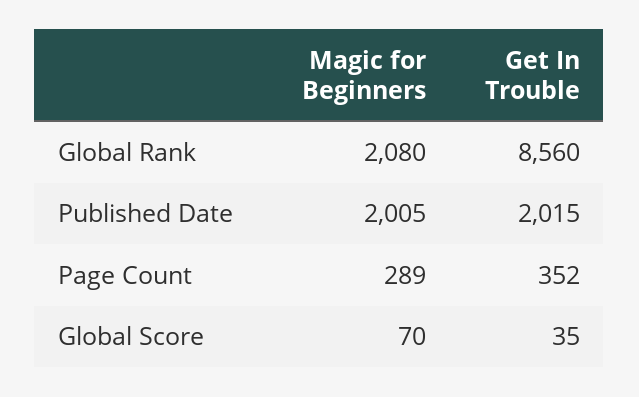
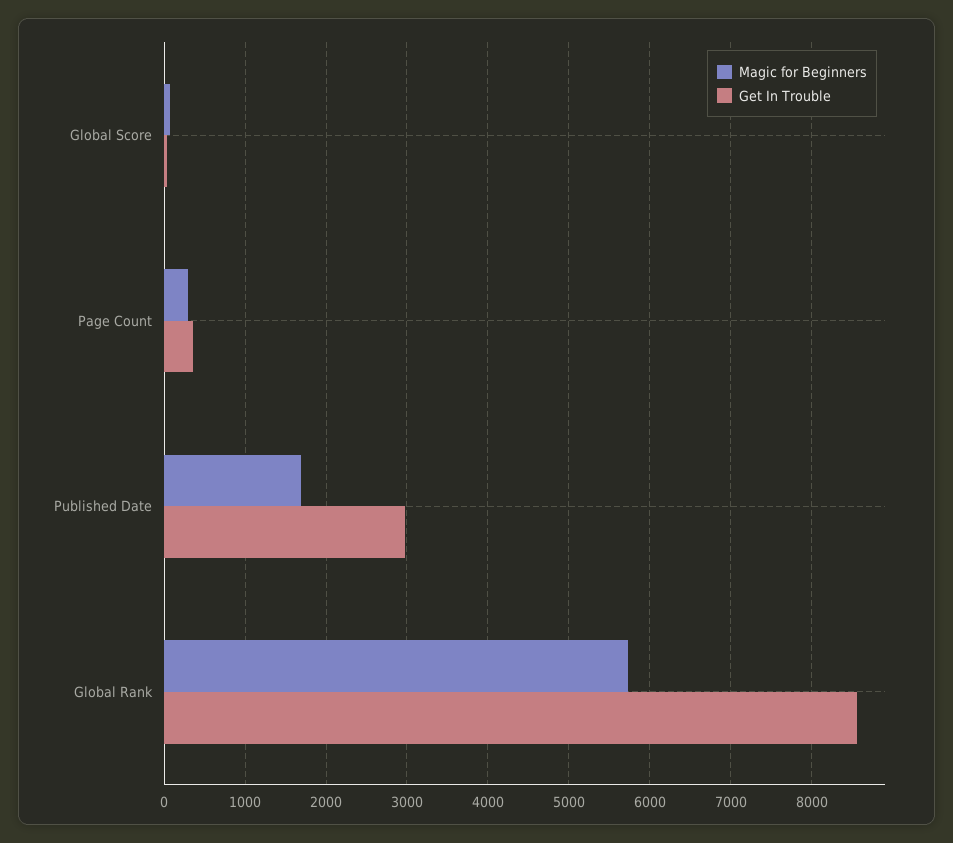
  {
    "Magic for Beginners": {
-     "Global Rank": 2080,
+     "Global Rank": 5700,
-     "Published Date": 2005,
+     "Published Date": 1700,
      "Page Count": 289,
      "Global Score": 70
    },
    "Get In Trouble": {
      "Global Rank": 8560,
-     "Published Date": 2015,
+     "Published Date": 3000,
      "Page Count": 352,
      "Global Score": 35
    }
  }

